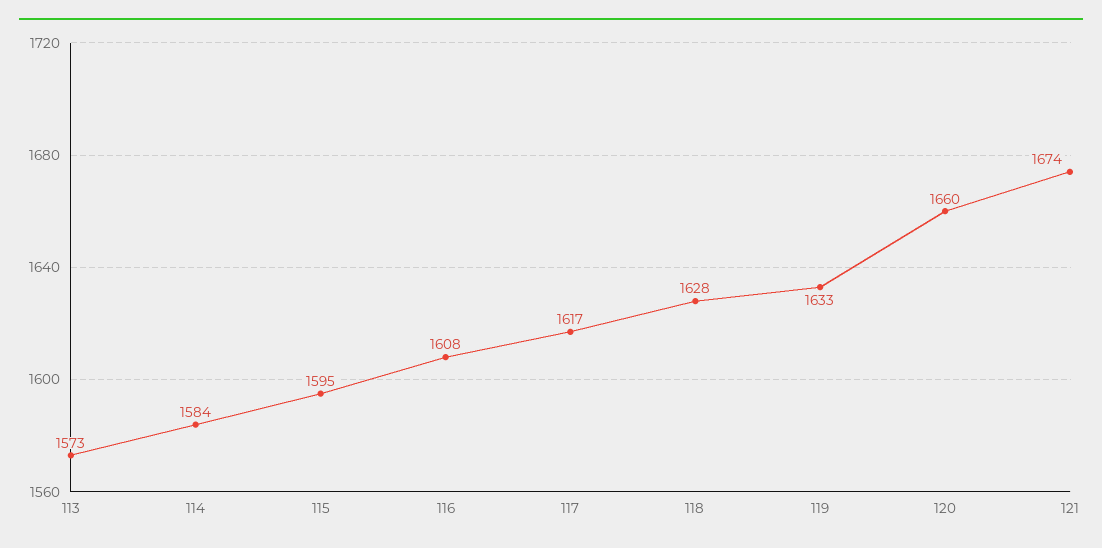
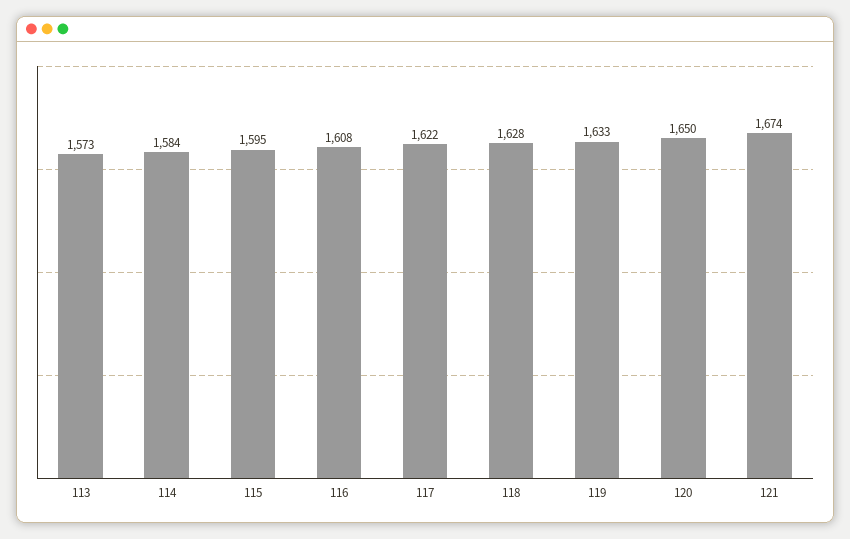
  {
    "113": 1573,
    "114": 1584,
    "115": 1595,
    "116": 1608,
-   "117": 1617,
+   "117": 1622,
    "118": 1628,
    "119": 1633,
-   "120": 1660,
+   "120": 1650,
    "121": 1674
  }

